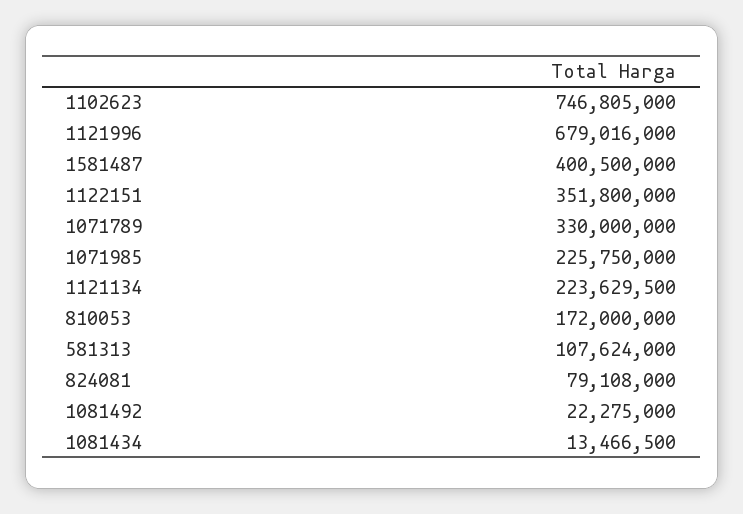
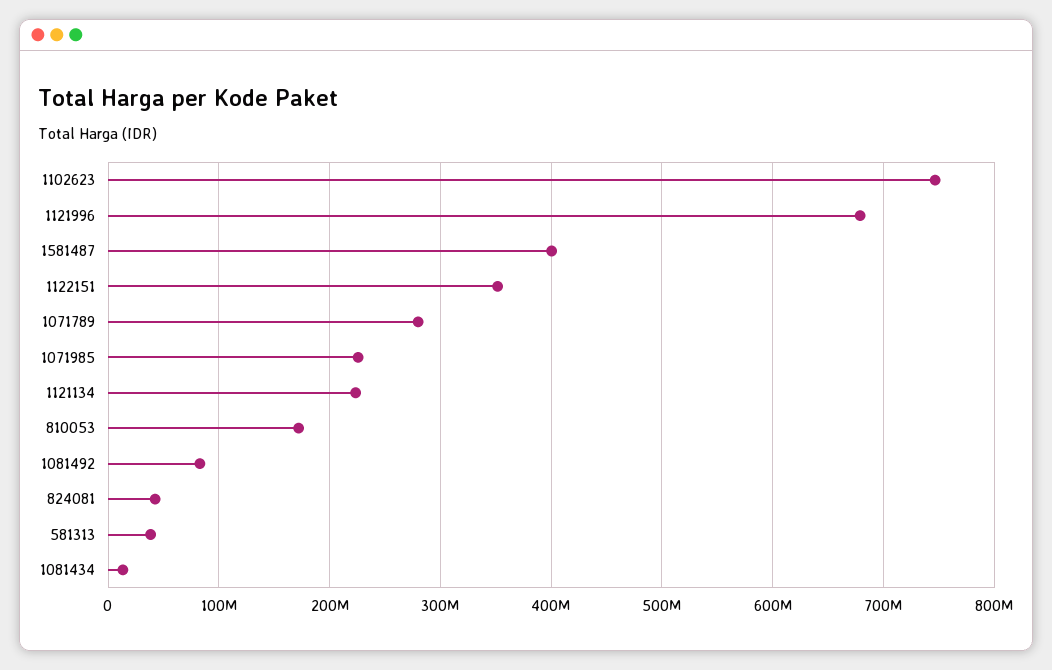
  {
    "1102623": 746805000,
    "1121996": 679016000,
    "1581487": 400500000,
    "1122151": 351800000,
-   "1071789": 330000000,
+   "1071789": 280000000,
    "1071985": 225750000,
    "1121134": 223629500,
    "810053": 172000000,
-   "581313": 107624000,
+   "581313": 40000000,
-   "824081": 79108000,
+   "824081": 40000000,
-   "1081492": 22275000,
+   "1081492": 80000000,
    "1081434": 13466500
  }

